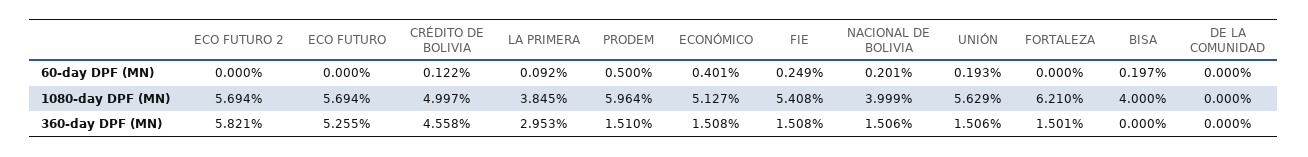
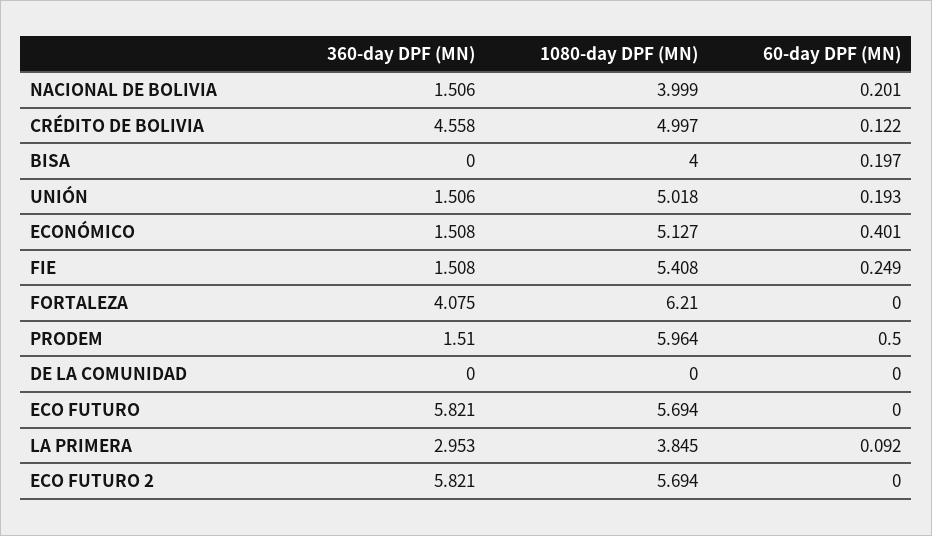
  {
    "ECO FUTURO 2": {
      "60-day DPF (MN)": 0,
      "1080-day DPF (MN)": 5.694,
      "360-day DPF (MN)": 5.821
    },
    "ECO FUTURO": {
      "60-day DPF (MN)": 0,
      "1080-day DPF (MN)": 5.694,
-     "360-day DPF (MN)": 5.255
+     "360-day DPF (MN)": 5.821
    },
    "CRÉDITO DE BOLIVIA": {
      "60-day DPF (MN)": 0.122,
      "1080-day DPF (MN)": 4.997,
      "360-day DPF (MN)": 4.558
    },
    "LA PRIMERA": {
      "60-day DPF (MN)": 0.092,
      "1080-day DPF (MN)": 3.845,
      "360-day DPF (MN)": 2.953
    },
    "PRODEM": {
      "60-day DPF (MN)": 0.5,
      "1080-day DPF (MN)": 5.964,
      "360-day DPF (MN)": 1.51
    },
    "ECONÓMICO": {
      "60-day DPF (MN)": 0.401,
      "1080-day DPF (MN)": 5.127,
      "360-day DPF (MN)": 1.508
    },
    "FIE": {
      "60-day DPF (MN)": 0.249,
      "1080-day DPF (MN)": 5.408,
      "360-day DPF (MN)": 1.508
    },
    "NACIONAL DE BOLIVIA": {
      "60-day DPF (MN)": 0.201,
      "1080-day DPF (MN)": 3.999,
      "360-day DPF (MN)": 1.506
    },
    "UNIÓN": {
      "60-day DPF (MN)": 0.193,
-     "1080-day DPF (MN)": 5.629,
+     "1080-day DPF (MN)": 5.018,
      "360-day DPF (MN)": 1.506
    },
    "FORTALEZA": {
      "60-day DPF (MN)": 0,
      "1080-day DPF (MN)": 6.21,
-     "360-day DPF (MN)": 1.501
+     "360-day DPF (MN)": 4.075
    },
    "BISA": {
      "60-day DPF (MN)": 0.197,
      "1080-day DPF (MN)": 4,
      "360-day DPF (MN)": 0
    },
    "DE LA COMUNIDAD": {
      "60-day DPF (MN)": 0,
      "1080-day DPF (MN)": 0,
      "360-day DPF (MN)": 0
    }
  }

